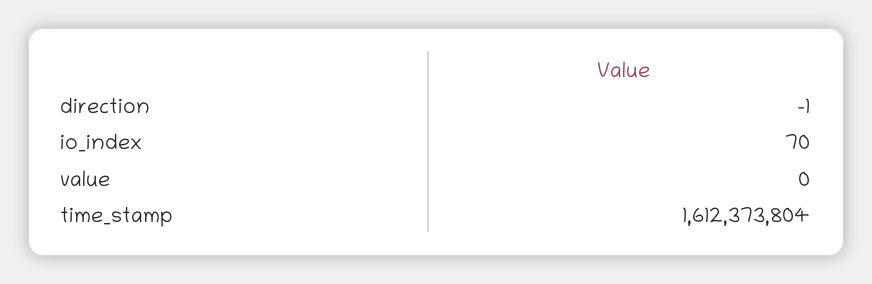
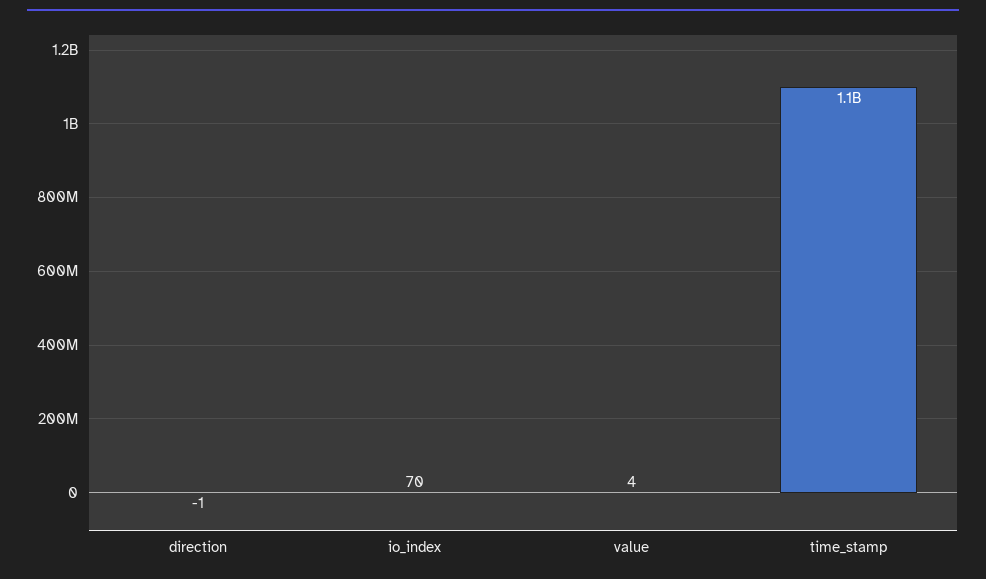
  {
    "direction": -1,
    "io_index": 70,
-   "value": 0,
+   "value": 4,
-   "time_stamp": 1612373804
+   "time_stamp": 1100000000
  }

